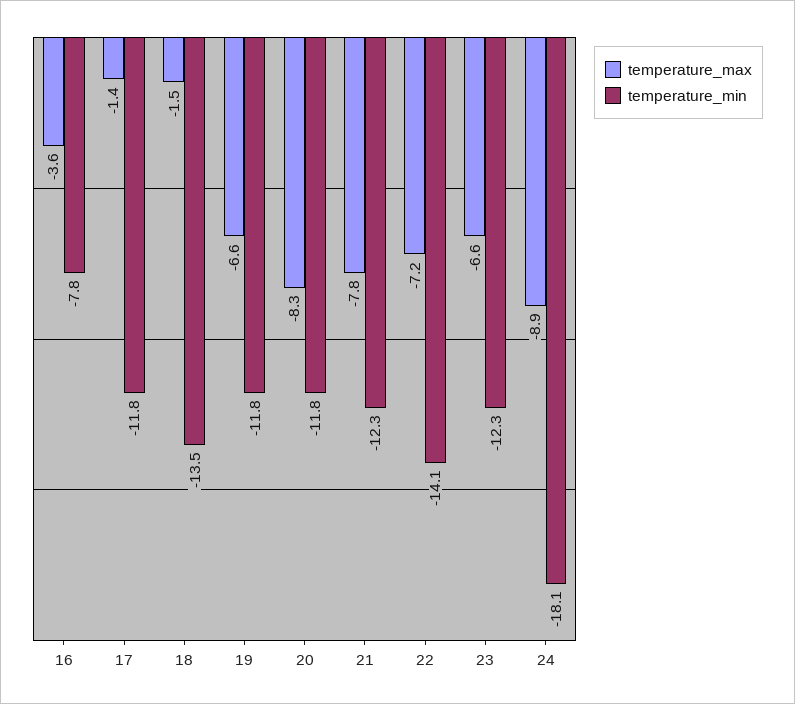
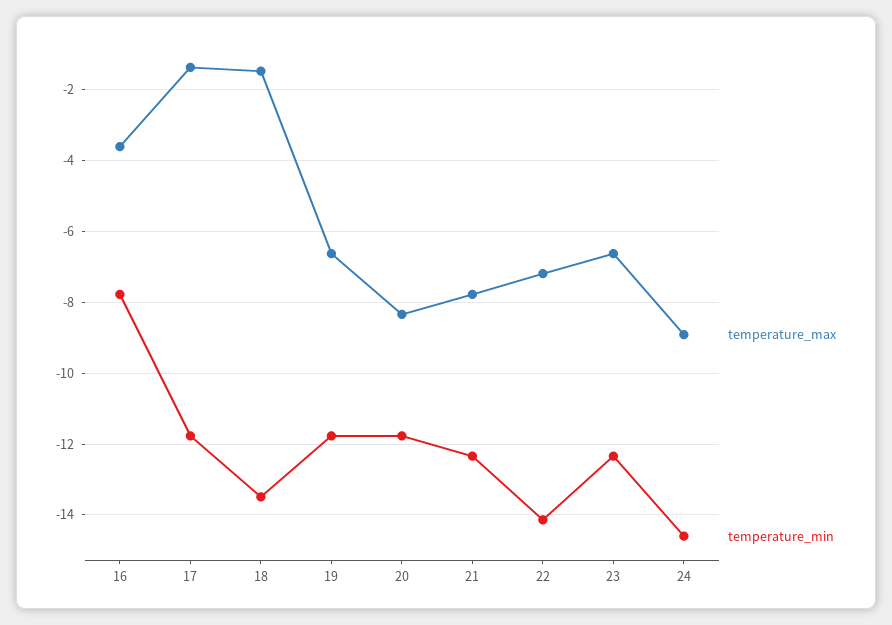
  {
    "temperature_max": {
      "16": -3.6,
      "17": -1.4,
      "18": -1.5,
      "19": -6.6,
      "20": -8.3,
      "21": -7.8,
      "22": -7.2,
      "23": -6.6,
      "24": -8.9
    },
    "temperature_min": {
      "16": -7.8,
      "17": -11.8,
      "18": -13.5,
      "19": -11.8,
      "20": -11.8,
      "21": -12.3,
      "22": -14.1,
      "23": -12.3,
-     "24": -18.1
+     "24": -14.6
    }
  }

